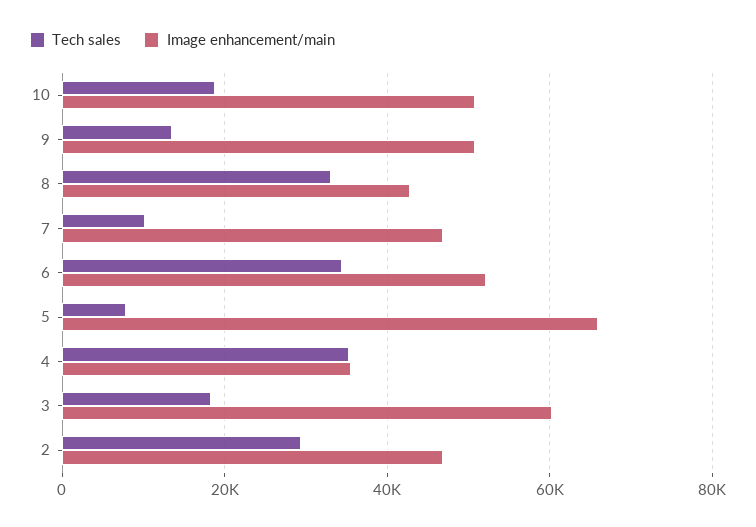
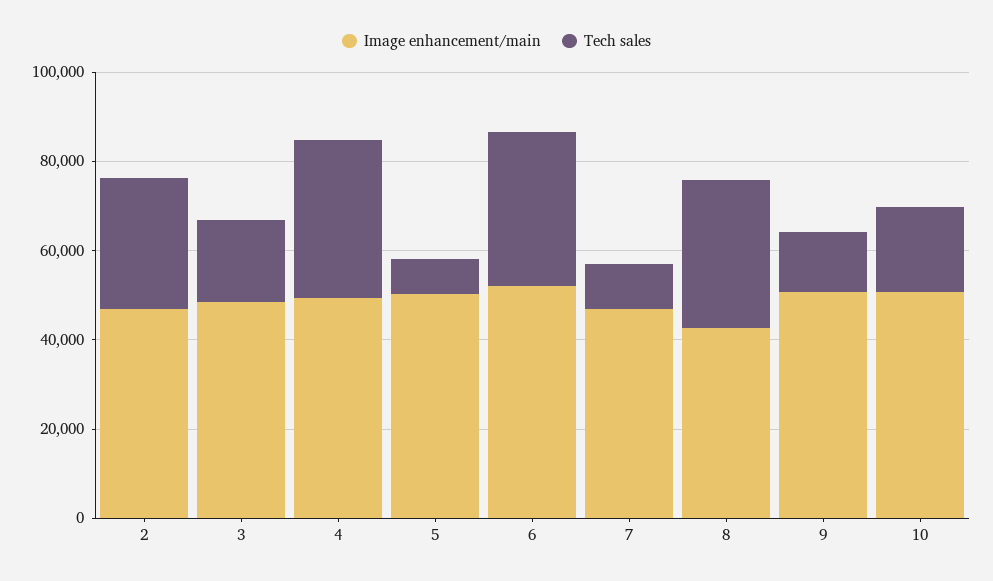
  {
    "Tech sales": {
      "10": 18000,
      "9": 14000,
      "8": 34000,
      "7": 10000,
      "6": 34000,
      "5": 8000,
      "4": 36000,
      "3": 18000,
      "2": 30000
    },
    "Image enhancement/main": {
      "10": 50000,
      "9": 50000,
      "8": 42000,
      "7": 46000,
      "6": 52000,
-     "5": 66000,
+     "5": 50000,
-     "4": 36000,
+     "4": 50000,
-     "3": 60000,
+     "3": 50000,
      "2": 46000
    }
  }

